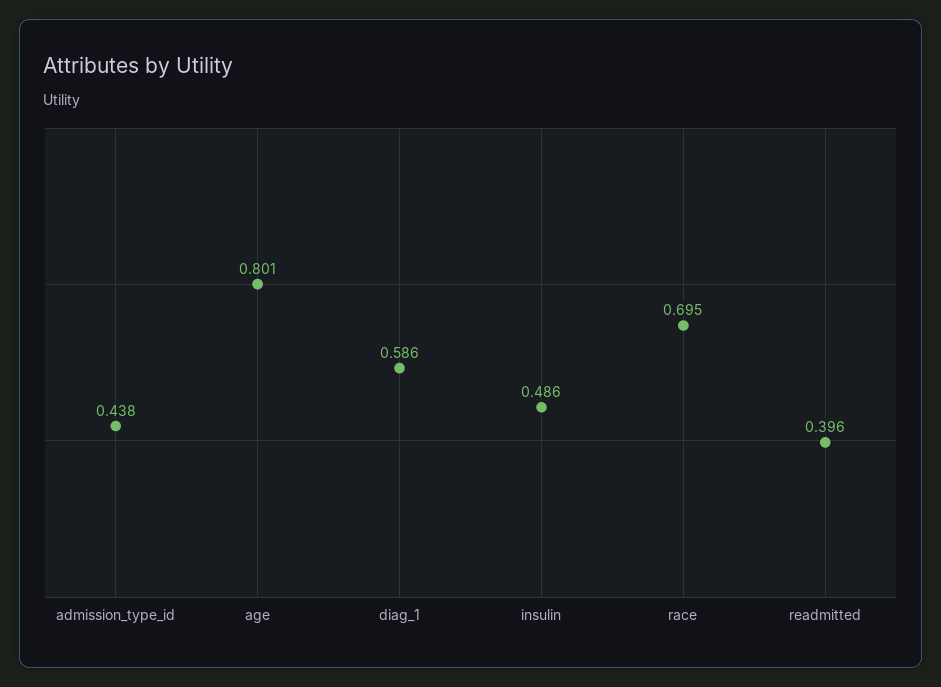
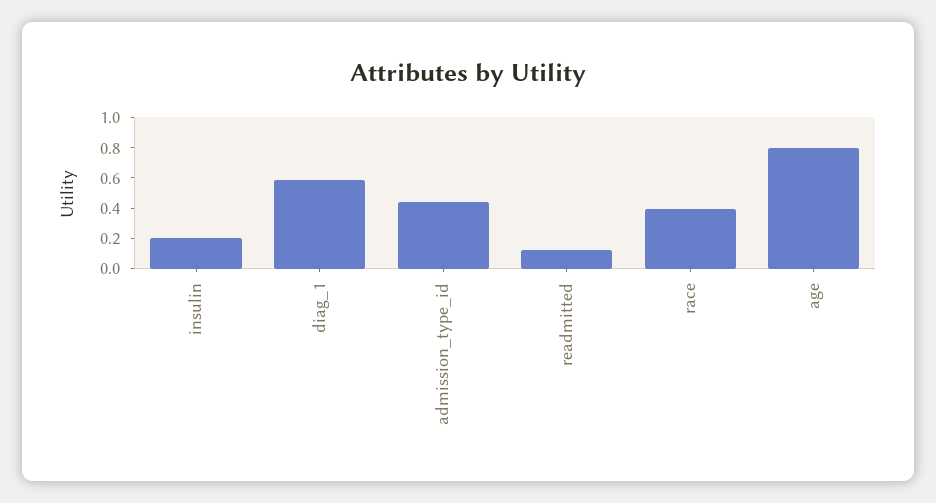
  {
    "admission_type_id": 0.438,
    "age": 0.801,
    "diag_1": 0.586,
-   "insulin": 0.486,
+   "insulin": 0.2,
-   "race": 0.695,
+   "race": 0.4,
-   "readmitted": 0.396
+   "readmitted": 0.1
  }

